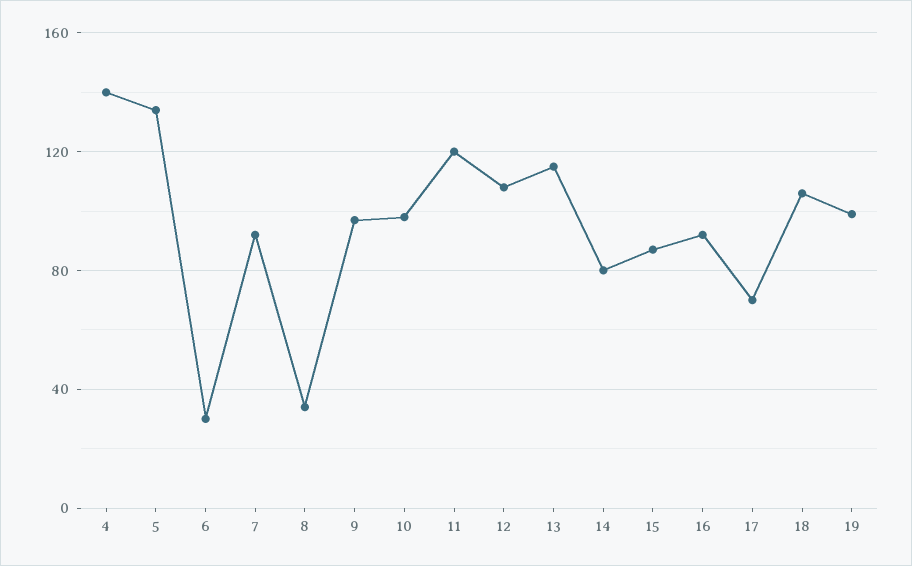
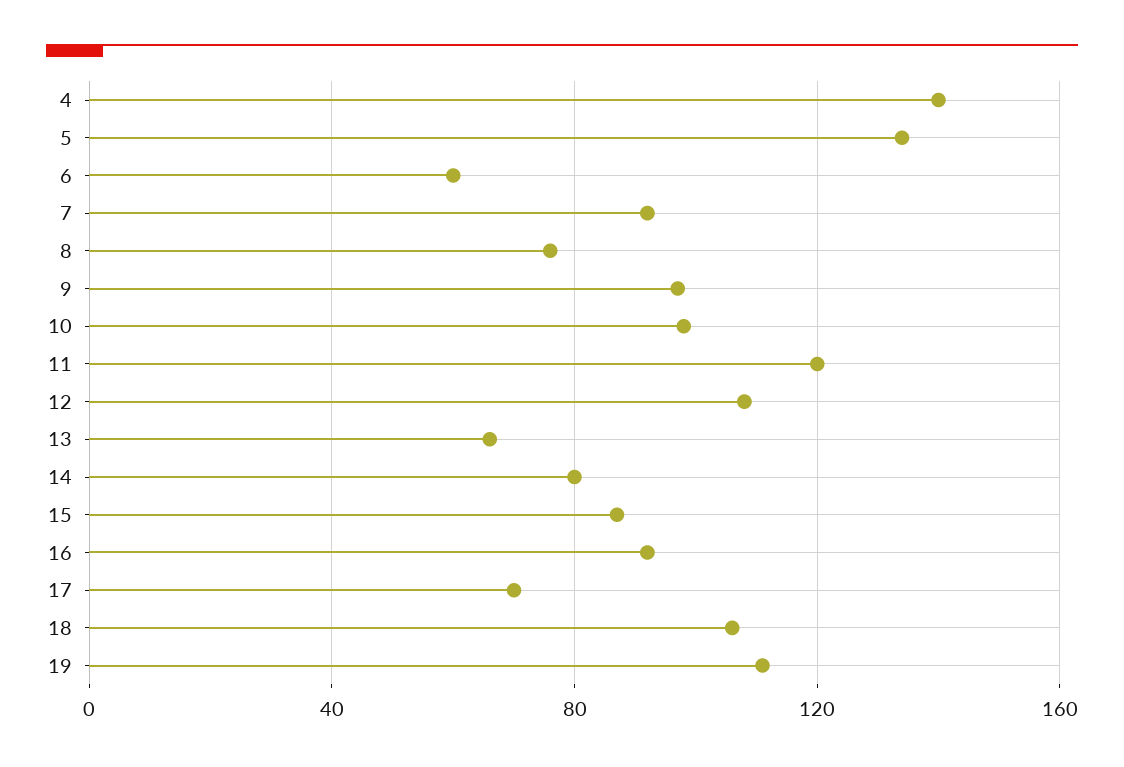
  {
    "4": 140,
    "5": 135,
-   "6": 30,
+   "6": 60,
    "7": 90,
-   "8": 35,
+   "8": 75,
    "9": 95,
    "10": 100,
    "11": 120,
    "12": 110,
-   "13": 115,
+   "13": 65,
    "14": 80,
    "15": 85,
    "16": 90,
    "17": 70,
    "18": 105,
-   "19": 100
+   "19": 110
  }

